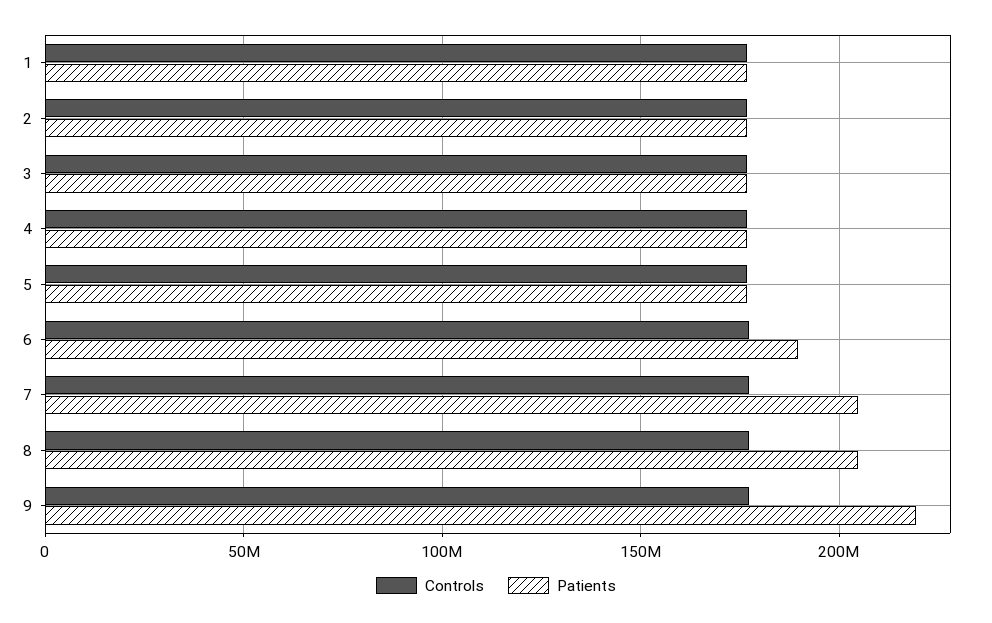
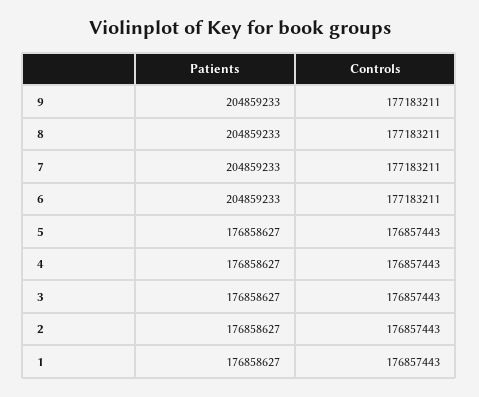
  {
    "Controls": {
      "1": 176857443,
      "2": 176857443,
      "3": 176857443,
      "4": 176857443,
      "5": 176857443,
      "6": 177183211,
      "7": 177183211,
      "8": 177183211,
      "9": 177183211
    },
    "Patients": {
      "1": 176858627,
      "2": 176858627,
      "3": 176858627,
      "4": 176858627,
      "5": 176858627,
-     "6": 190000000,
+     "6": 204859233,
      "7": 204859233,
      "8": 204859233,
-     "9": 220000000
+     "9": 204859233
    }
  }

